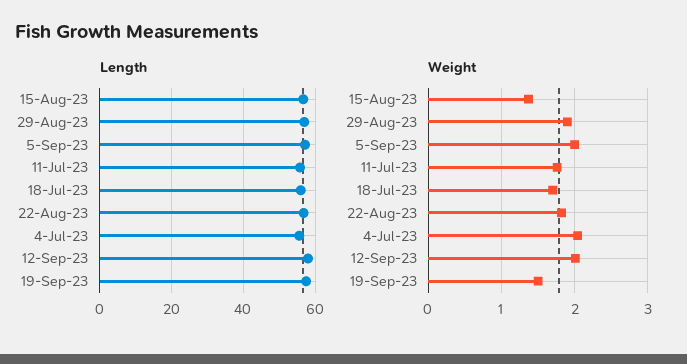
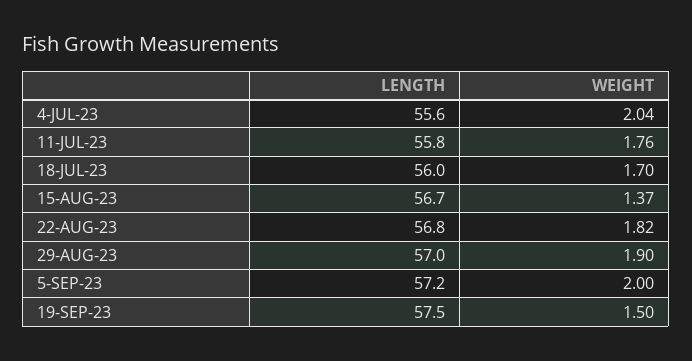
  {
    "Length": {
      "15-Aug-23": 56.7,
      "29-Aug-23": 57,
      "5-Sep-23": 57.2,
      "11-Jul-23": 55.8,
      "18-Jul-23": 56,
      "22-Aug-23": 56.8,
      "4-Jul-23": 55.6,
-     "12-Sep-23": 58,
      "19-Sep-23": 57.5
    },
    "Weight": {
      "15-Aug-23": 1.37,
      "29-Aug-23": 1.9,
      "5-Sep-23": 2,
      "11-Jul-23": 1.76,
      "18-Jul-23": 1.7,
      "22-Aug-23": 1.82,
      "4-Jul-23": 2.04,
-     "12-Sep-23": 2,
      "19-Sep-23": 1.5
    }
  }

